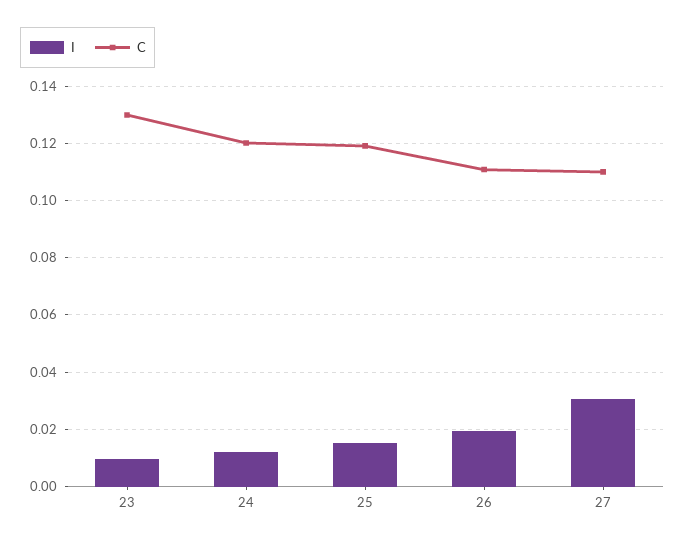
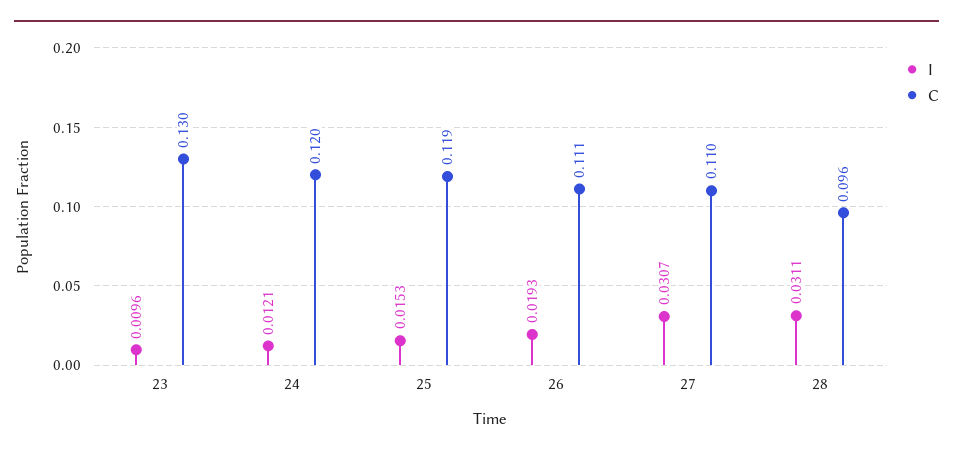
  {
    "I": {
      "23": 0.0096,
      "24": 0.0121,
      "25": 0.0153,
      "26": 0.0193,
-     "27": 0.0307
+     "27": 0.0307,
+     "28": 0.0311
    },
    "C": {
      "23": 0.13,
      "24": 0.12,
      "25": 0.119,
      "26": 0.111,
-     "27": 0.11
+     "27": 0.11,
+     "28": 0.096
    }
  }

